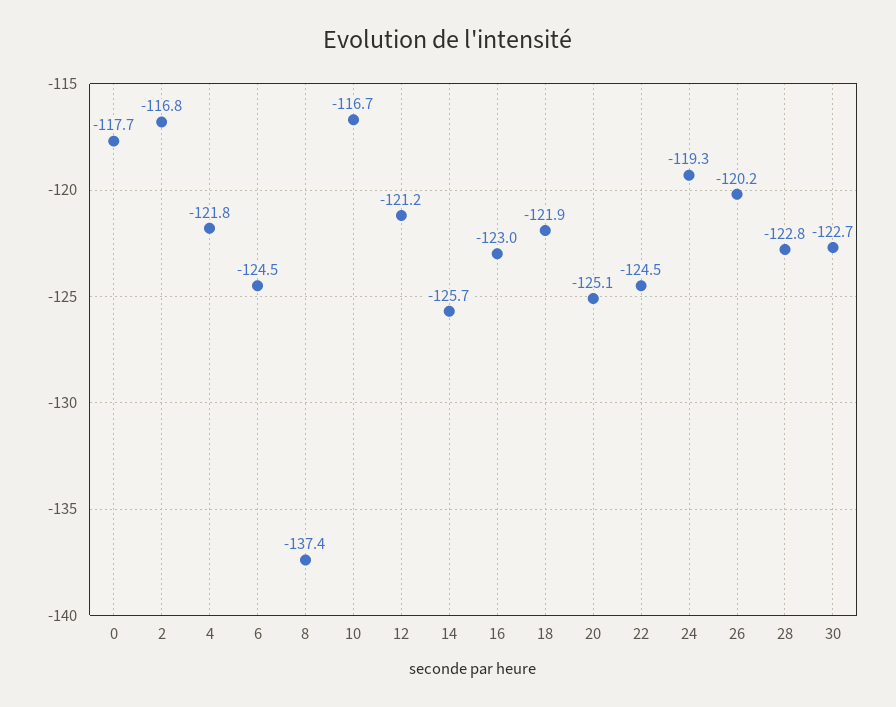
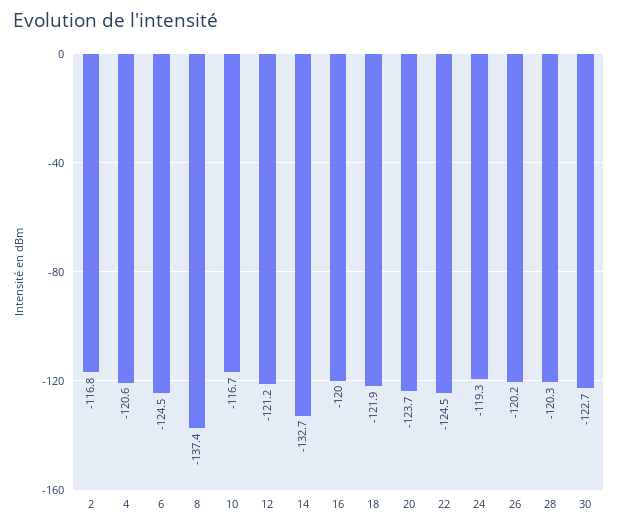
  {
-   "0": -117.7,
    "2": -116.8,
-   "4": -121.8,
+   "4": -120.6,
    "6": -124.5,
    "8": -137.4,
    "10": -116.7,
    "12": -121.2,
-   "14": -125.7,
+   "14": -132.7,
-   "16": -123,
+   "16": -120,
    "18": -121.9,
-   "20": -125.1,
+   "20": -123.7,
    "22": -124.5,
    "24": -119.3,
    "26": -120.2,
-   "28": -122.8,
+   "28": -120.3,
    "30": -122.7
  }

